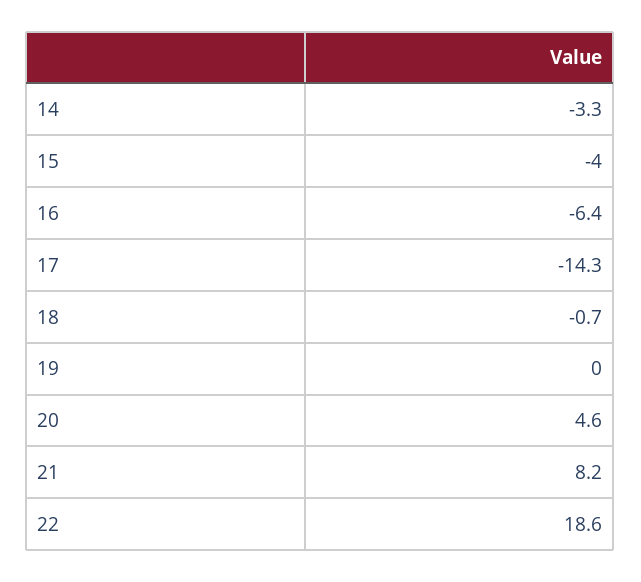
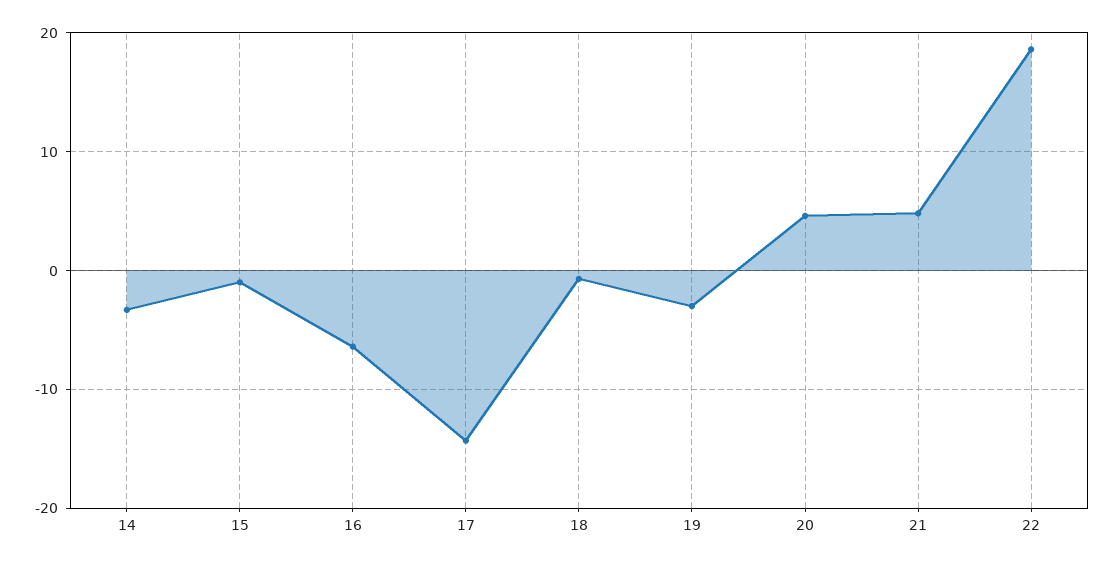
  {
    "14": -3.3,
-   "15": -4,
+   "15": -1,
    "16": -6.4,
    "17": -14.3,
    "18": -0.7,
-   "19": 0,
+   "19": -3,
    "20": 4.6,
-   "21": 8.2,
+   "21": 5,
    "22": 18.6
  }

